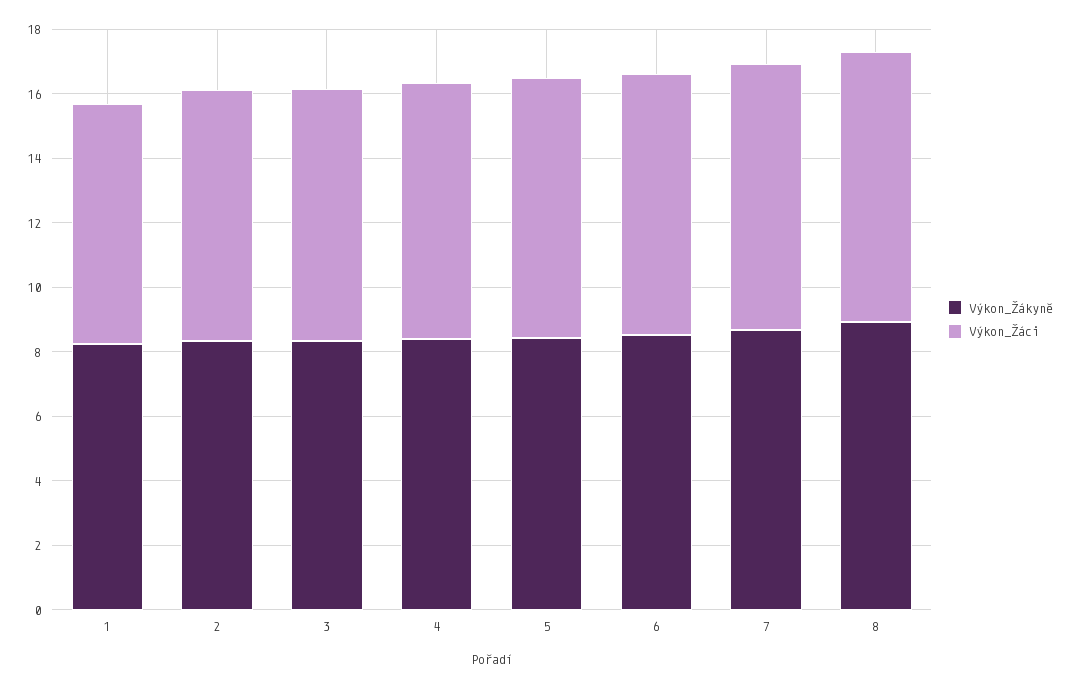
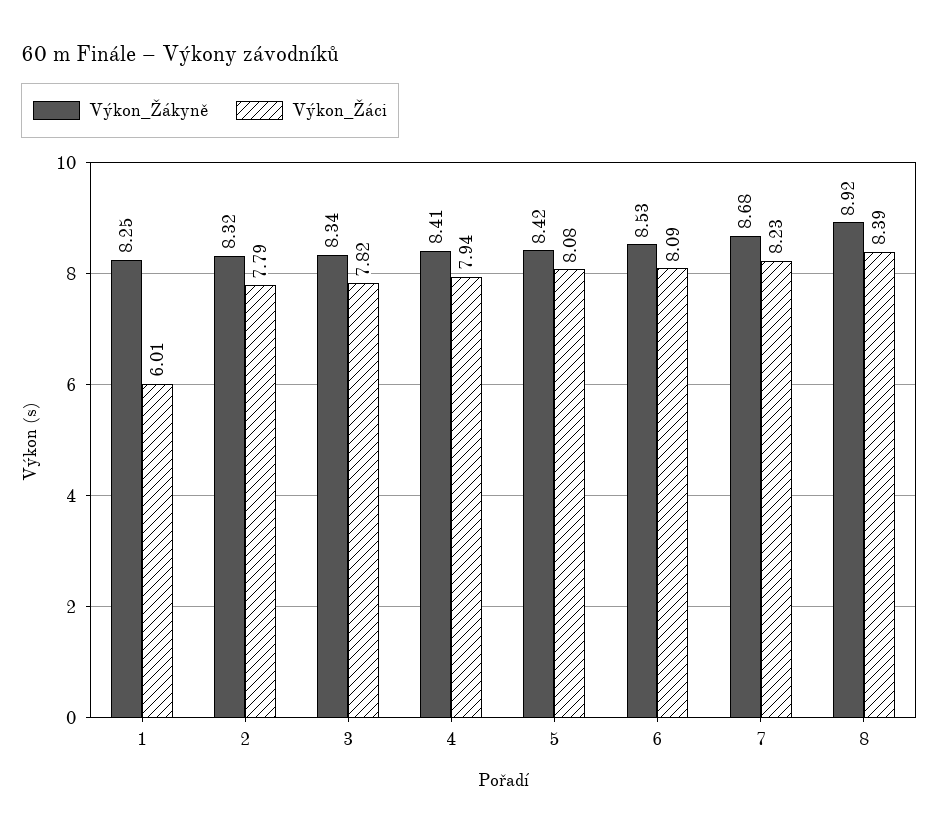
  {
    "Výkon_Žákyně": {
      "1": 8.25,
      "2": 8.32,
      "3": 8.34,
      "4": 8.41,
      "5": 8.42,
      "6": 8.53,
      "7": 8.68,
      "8": 8.92
    },
    "Výkon_Žáci": {
-     "1": 7.5,
+     "1": 6.01,
      "2": 7.79,
      "3": 7.82,
      "4": 7.94,
      "5": 8.08,
      "6": 8.09,
      "7": 8.23,
      "8": 8.39
    }
  }

